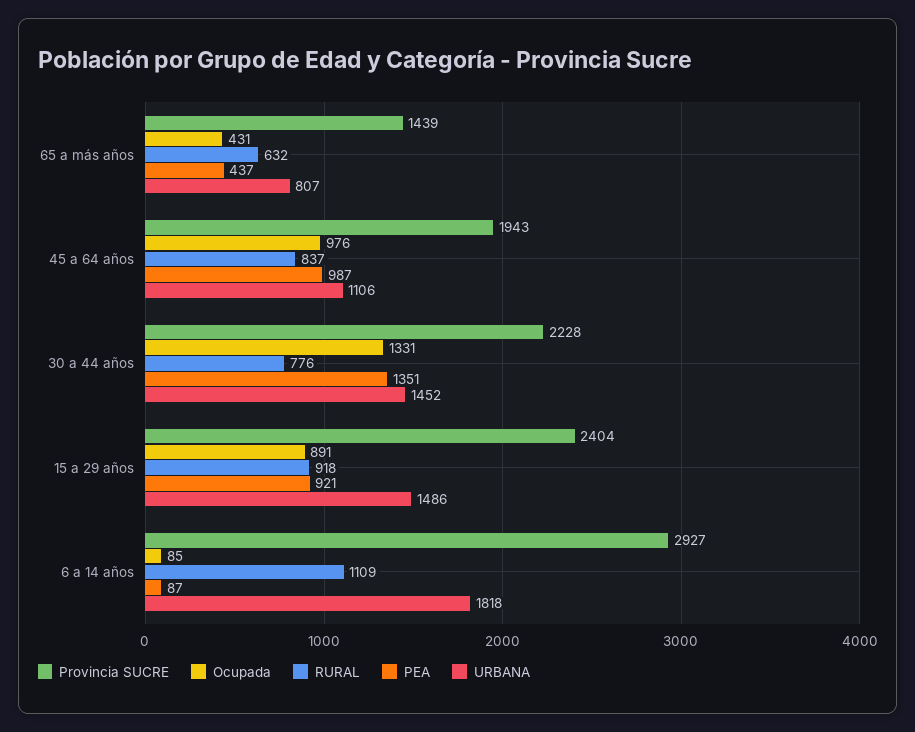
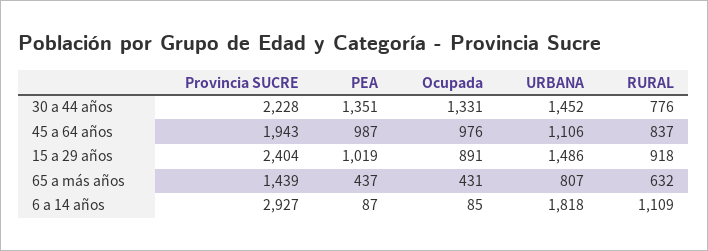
  {
    "Provincia SUCRE": {
      "65 a más años": 1439,
      "45 a 64 años": 1943,
      "30 a 44 años": 2228,
      "15 a 29 años": 2404,
      "6 a 14 años": 2927
    },
    "Ocupada": {
      "65 a más años": 431,
      "45 a 64 años": 976,
      "30 a 44 años": 1331,
      "15 a 29 años": 891,
      "6 a 14 años": 85
    },
    "RURAL": {
      "65 a más años": 632,
      "45 a 64 años": 837,
      "30 a 44 años": 776,
      "15 a 29 años": 918,
      "6 a 14 años": 1109
    },
    "PEA": {
      "65 a más años": 437,
      "45 a 64 años": 987,
      "30 a 44 años": 1351,
-     "15 a 29 años": 921,
+     "15 a 29 años": 1019,
      "6 a 14 años": 87
    },
    "URBANA": {
      "65 a más años": 807,
      "45 a 64 años": 1106,
      "30 a 44 años": 1452,
      "15 a 29 años": 1486,
      "6 a 14 años": 1818
    }
  }

